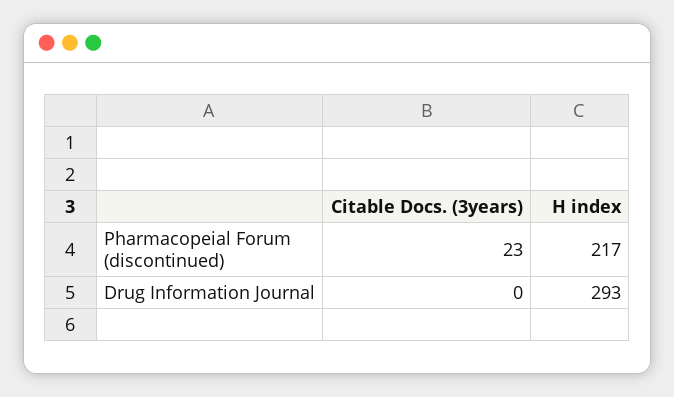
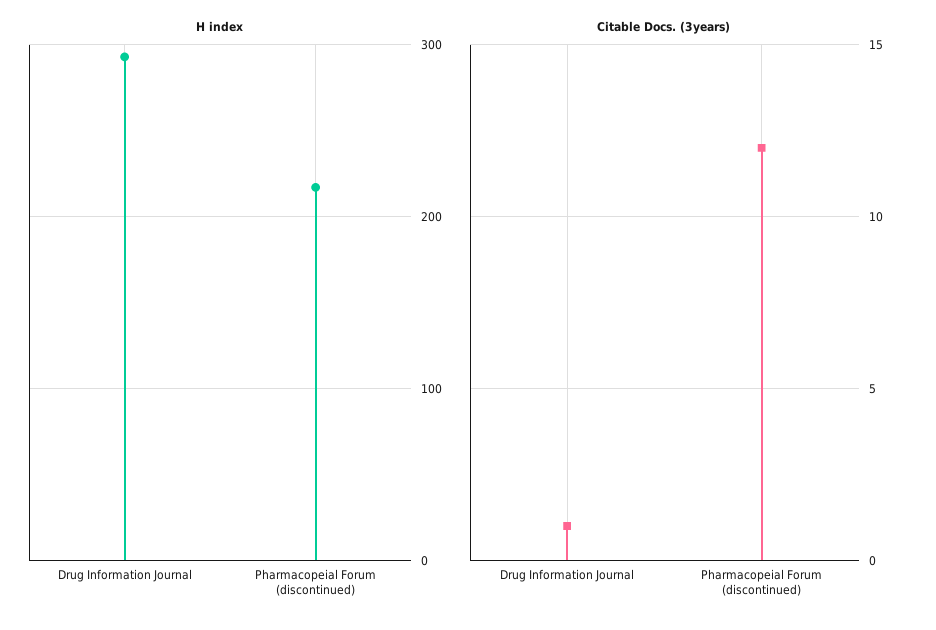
  {
    "Citable Docs. (3years)": {
-     "Pharmacopeial Forum (discontinued)": 23,
+     "Pharmacopeial Forum (discontinued)": 12,
-     "Drug Information Journal": 0
+     "Drug Information Journal": 1
    },
    "H index": {
      "Pharmacopeial Forum (discontinued)": 217,
      "Drug Information Journal": 293
    }
  }

